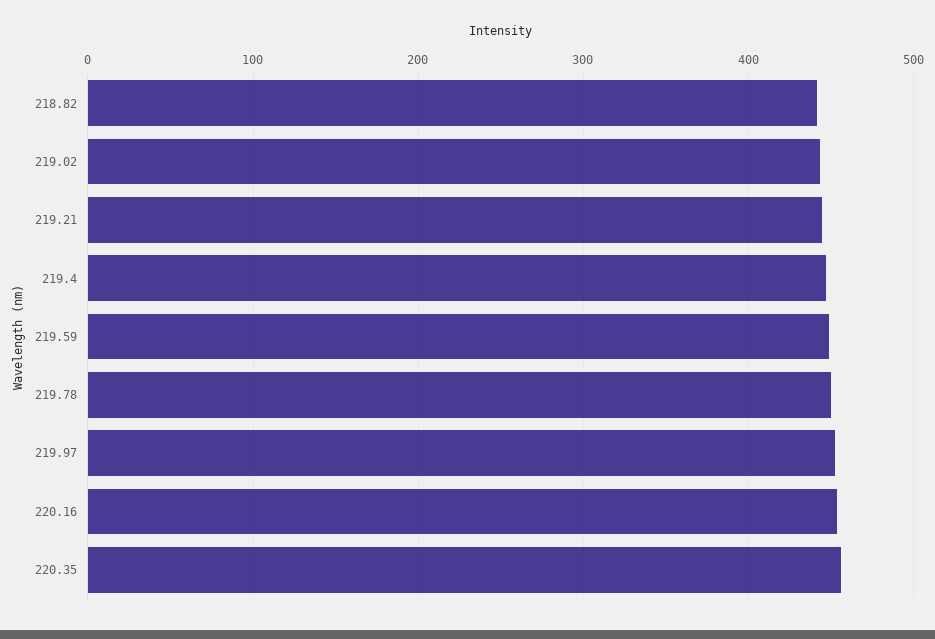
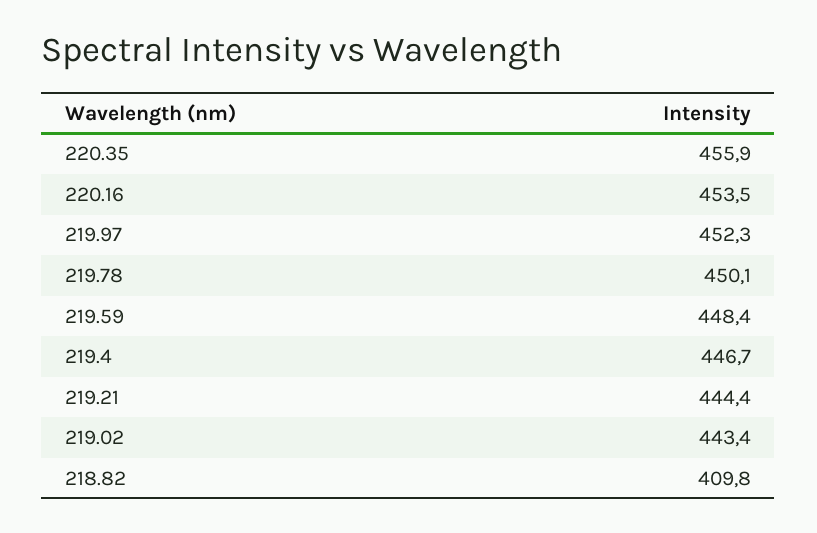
  {
-   "218.82": 440,
+   "218.82": 409.8,
    "219.02": 443.4,
    "219.21": 444.4,
    "219.4": 446.7,
    "219.59": 448.4,
    "219.78": 450.1,
    "219.97": 452.3,
    "220.16": 453.5,
    "220.35": 455.9
  }

